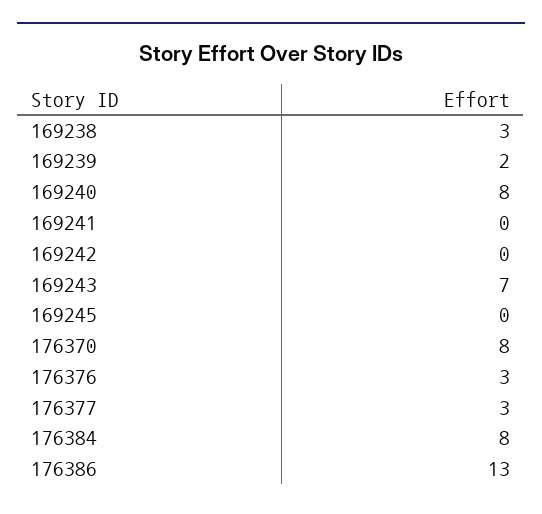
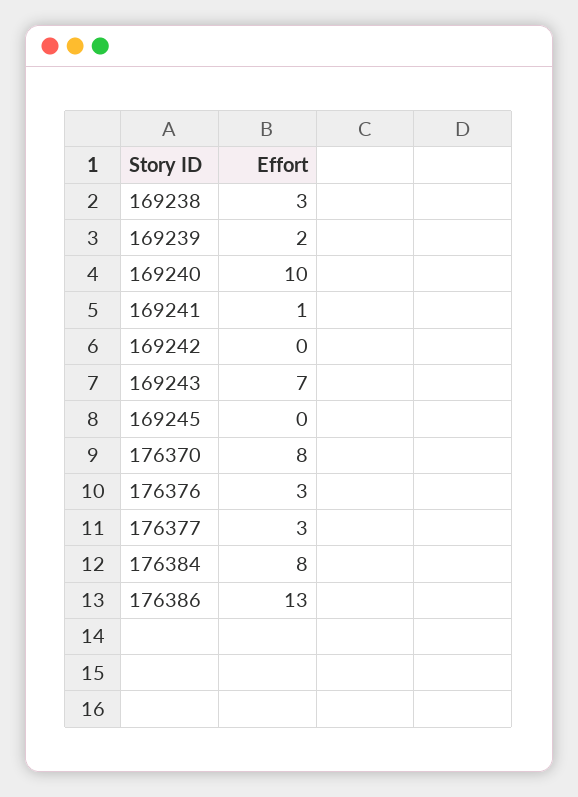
  {
    "169238": 3,
    "169239": 2,
-   "169240": 8,
+   "169240": 10,
-   "169241": 0,
+   "169241": 1,
    "169242": 0,
    "169243": 7,
    "169245": 0,
    "176370": 8,
    "176376": 3,
    "176377": 3,
    "176384": 8,
    "176386": 13
  }

